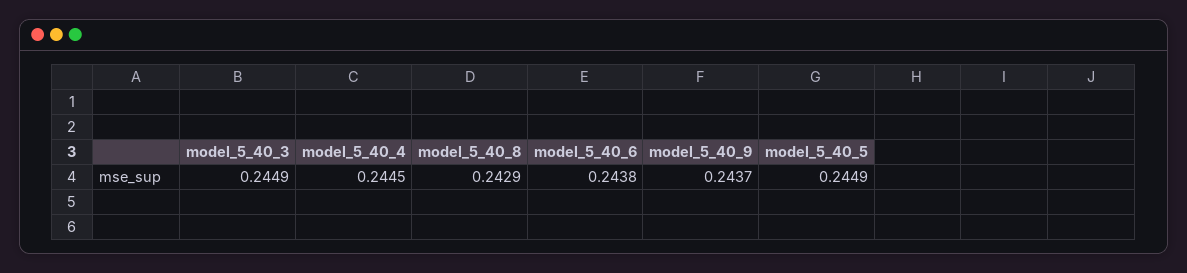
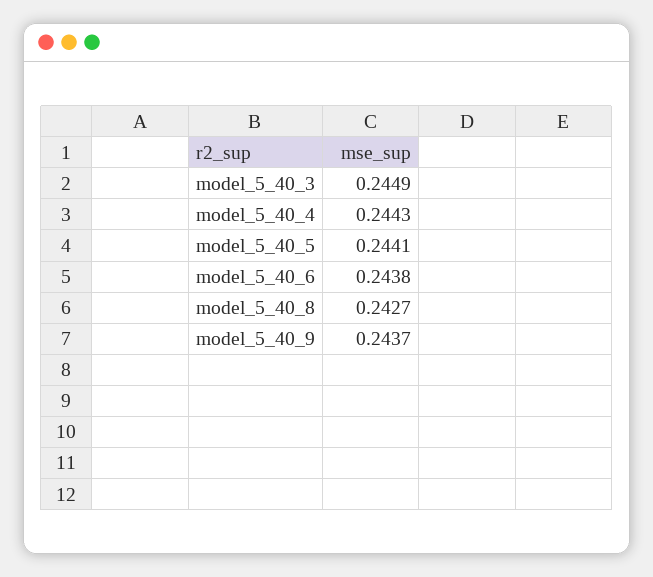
  {
    "model_5_40_3": 0.2449,
-   "model_5_40_4": 0.2445,
+   "model_5_40_4": 0.2443,
-   "model_5_40_8": 0.2429,
+   "model_5_40_8": 0.2427,
    "model_5_40_6": 0.2438,
    "model_5_40_9": 0.2437,
-   "model_5_40_5": 0.2449
+   "model_5_40_5": 0.2441
  }

